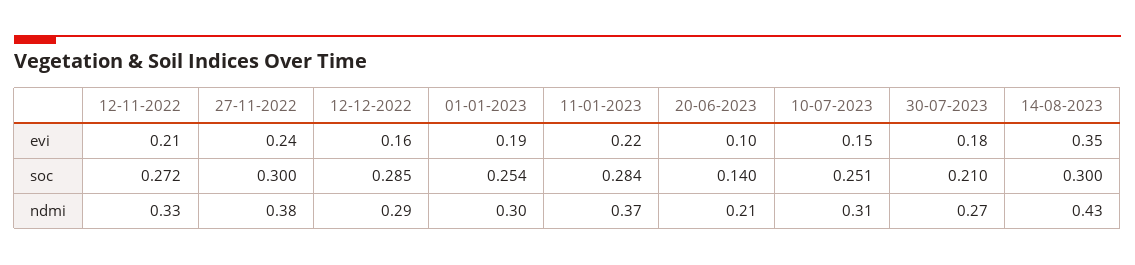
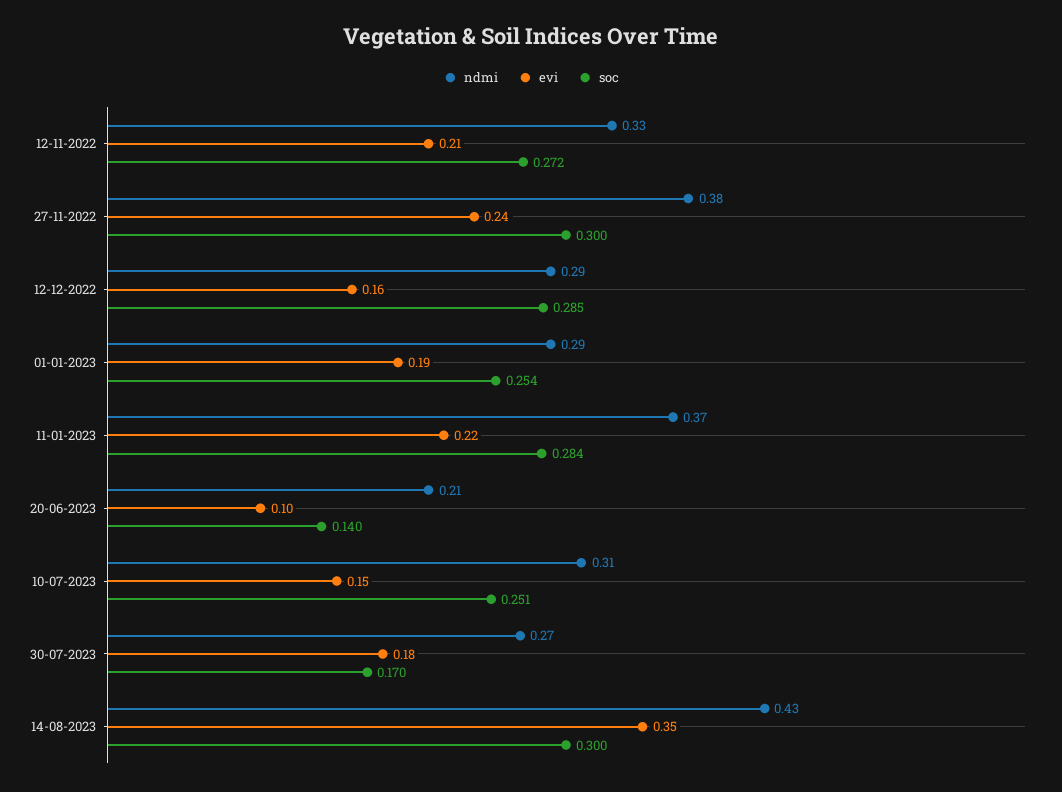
  {
    "evi": {
      "12-11-2022": 0.21,
      "27-11-2022": 0.24,
      "12-12-2022": 0.16,
      "01-01-2023": 0.19,
      "11-01-2023": 0.22,
      "20-06-2023": 0.1,
      "10-07-2023": 0.15,
      "30-07-2023": 0.18,
      "14-08-2023": 0.35
    },
    "soc": {
      "12-11-2022": 0.272,
      "27-11-2022": 0.3,
      "12-12-2022": 0.285,
      "01-01-2023": 0.254,
      "11-01-2023": 0.284,
      "20-06-2023": 0.14,
      "10-07-2023": 0.251,
-     "30-07-2023": 0.21,
+     "30-07-2023": 0.17,
      "14-08-2023": 0.3
    },
    "ndmi": {
      "12-11-2022": 0.33,
      "27-11-2022": 0.38,
      "12-12-2022": 0.29,
-     "01-01-2023": 0.3,
+     "01-01-2023": 0.29,
      "11-01-2023": 0.37,
      "20-06-2023": 0.21,
      "10-07-2023": 0.31,
      "30-07-2023": 0.27,
      "14-08-2023": 0.43
    }
  }

